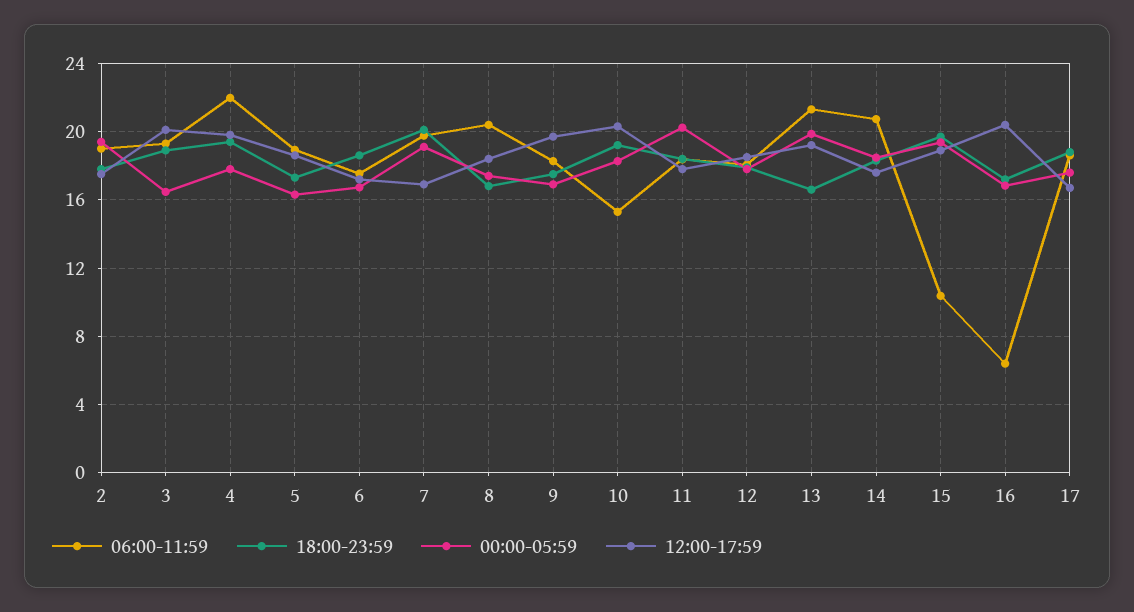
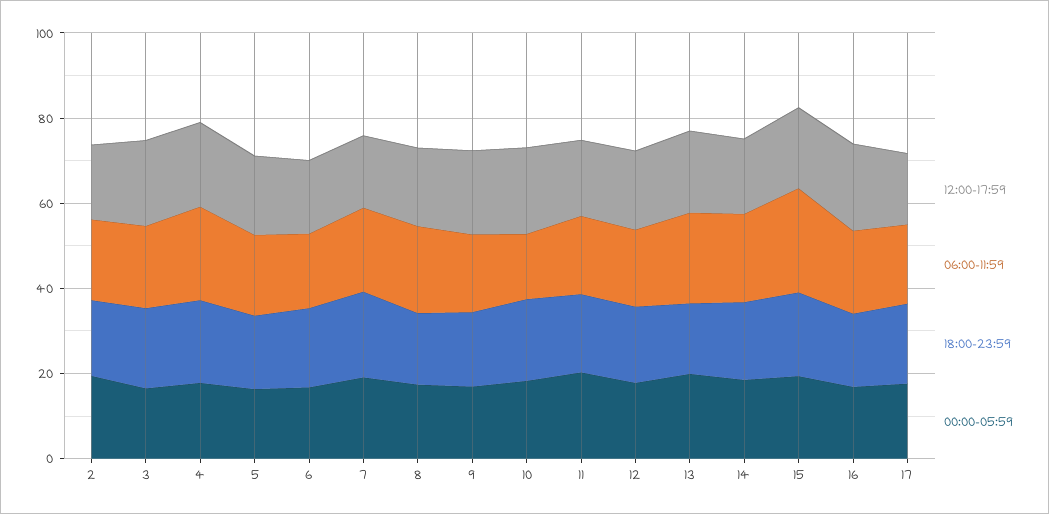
  {
    "06:00-11:59": {
      "2": 19,
      "3": 19.5,
      "4": 22,
      "5": 19,
      "6": 17.5,
      "7": 20,
      "8": 20.5,
      "9": 18.5,
      "10": 15.5,
      "11": 18.5,
      "12": 18,
      "13": 21.5,
      "14": 20.5,
-     "15": 10.5,
+     "15": 25,
-     "16": 6.5,
+     "16": 20,
      "17": 18.5
    },
    "18:00-23:59": {
      "2": 18,
      "3": 19,
      "4": 19.5,
      "5": 17.5,
      "6": 18.5,
      "7": 20,
      "8": 17,
      "9": 17.5,
      "10": 19,
      "11": 18.5,
      "12": 18,
      "13": 16.5,
      "14": 18.5,
      "15": 19.5,
      "16": 17,
      "17": 19
    },
    "00:00-05:59": {
      "2": 19.5,
      "3": 16.5,
      "4": 18,
      "5": 16.5,
      "6": 16.5,
      "7": 19,
      "8": 17.5,
      "9": 17,
      "10": 18.5,
      "11": 20,
      "12": 18,
      "13": 20,
      "14": 18.5,
      "15": 19.5,
      "16": 17,
      "17": 17.5
    },
    "12:00-17:59": {
      "2": 17.5,
      "3": 20,
      "4": 20,
      "5": 18.5,
      "6": 17,
      "7": 17,
      "8": 18.5,
      "9": 19.5,
      "10": 20.5,
      "11": 18,
      "12": 18.5,
      "13": 19,
      "14": 17.5,
      "15": 19,
      "16": 20.5,
      "17": 16.5
    }
  }

